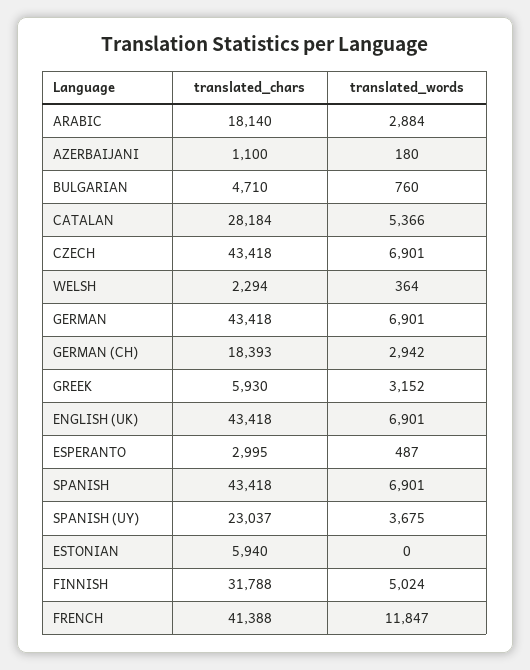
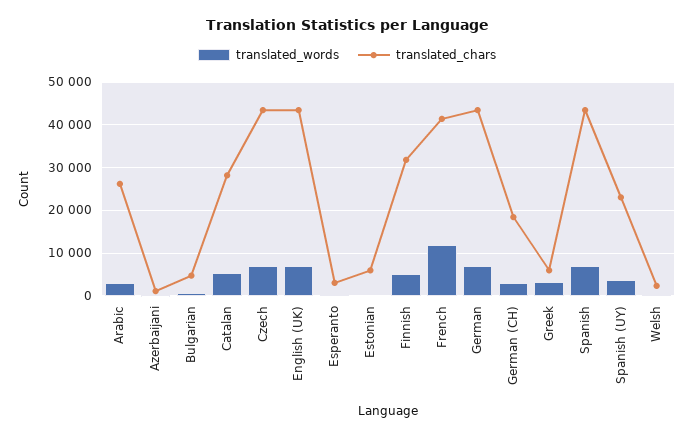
  {
    "translated_chars": {
-     "ARABIC": 18140,
+     "ARABIC": 26000,
      "AZERBAIJANI": 1100,
      "BULGARIAN": 4710,
      "CATALAN": 28184,
      "CZECH": 43418,
      "WELSH": 2294,
      "GERMAN": 43418,
      "GERMAN (CH)": 18393,
      "GREEK": 5930,
      "ENGLISH (UK)": 43418,
      "ESPERANTO": 2995,
      "SPANISH": 43418,
      "SPANISH (UY)": 23037,
      "ESTONIAN": 5940,
      "FINNISH": 31788,
      "FRENCH": 41388
    },
    "translated_words": {
      "ARABIC": 2884,
      "AZERBAIJANI": 180,
      "BULGARIAN": 760,
      "CATALAN": 5366,
      "CZECH": 6901,
      "WELSH": 364,
      "GERMAN": 6901,
      "GERMAN (CH)": 2942,
      "GREEK": 3152,
      "ENGLISH (UK)": 6901,
      "ESPERANTO": 487,
      "SPANISH": 6901,
      "SPANISH (UY)": 3675,
      "ESTONIAN": 0,
      "FINNISH": 5024,
      "FRENCH": 11847
    }
  }

